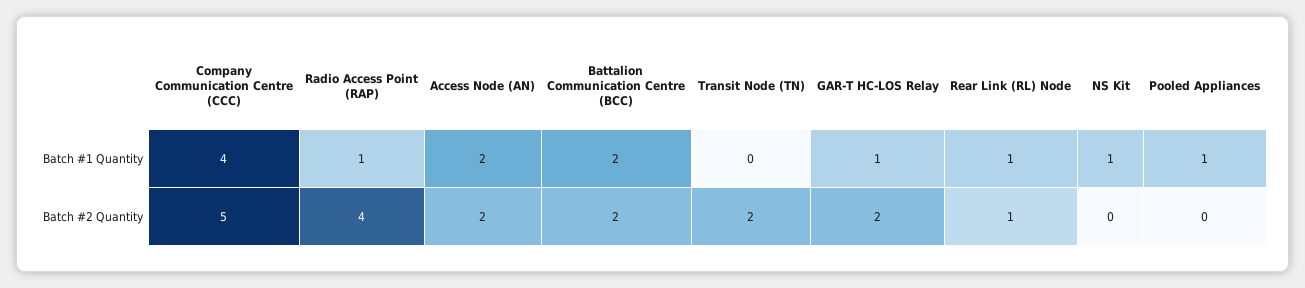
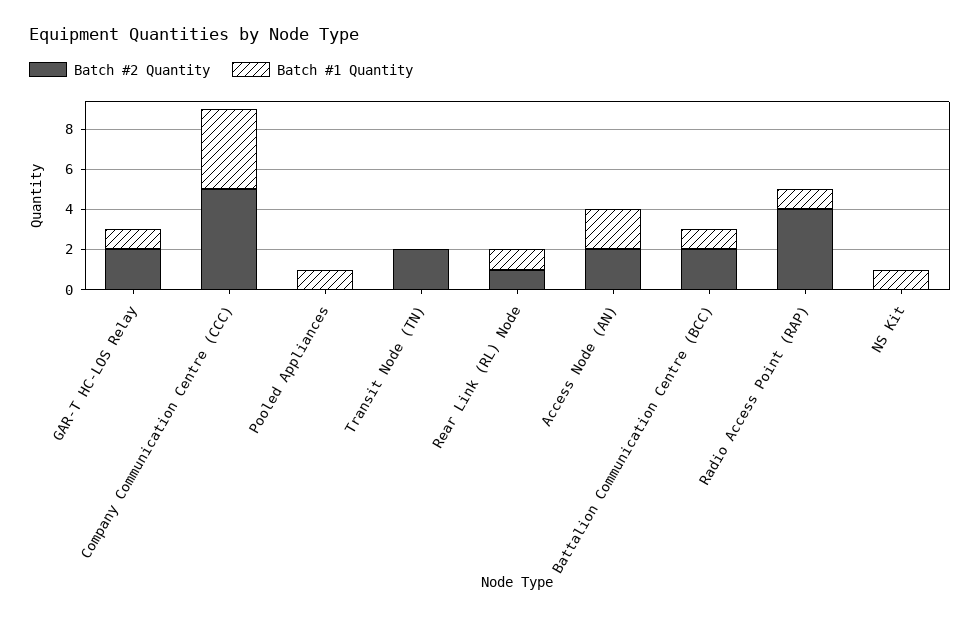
  {
    "Batch #1 Quantity": {
      "Company Communication Centre (CCC)": 4,
      "Radio Access Point (RAP)": 1,
      "Access Node (AN)": 2,
-     "Battalion Communication Centre (BCC)": 2,
+     "Battalion Communication Centre (BCC)": 1,
      "Transit Node (TN)": 0,
      "GAR-T HC-LOS Relay": 1,
      "Rear Link (RL) Node": 1,
      "NS Kit": 1,
      "Pooled Appliances": 1
    },
    "Batch #2 Quantity": {
      "Company Communication Centre (CCC)": 5,
      "Radio Access Point (RAP)": 4,
      "Access Node (AN)": 2,
      "Battalion Communication Centre (BCC)": 2,
      "Transit Node (TN)": 2,
      "GAR-T HC-LOS Relay": 2,
      "Rear Link (RL) Node": 1,
      "NS Kit": 0,
      "Pooled Appliances": 0
    }
  }

